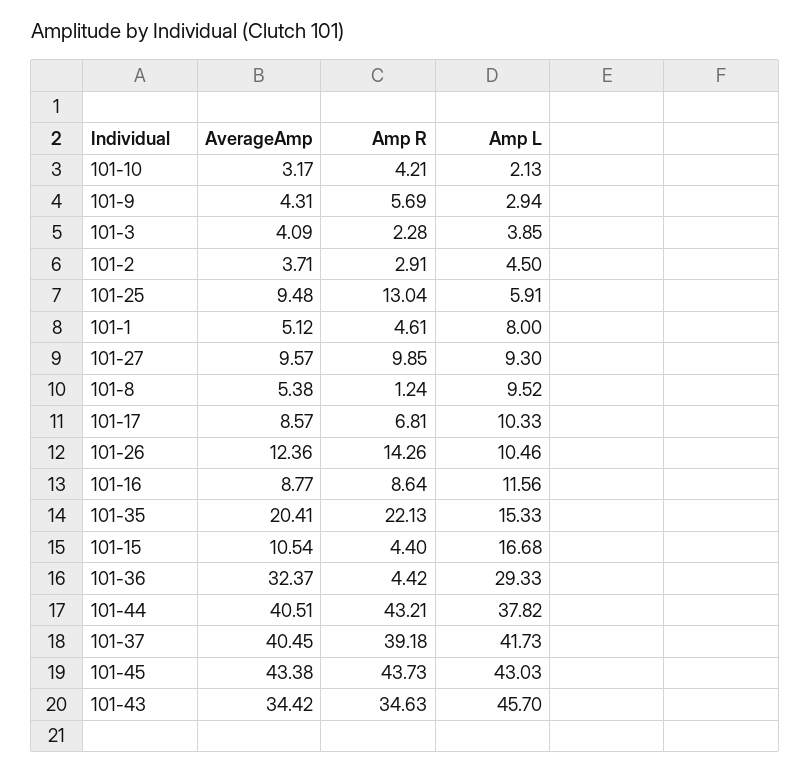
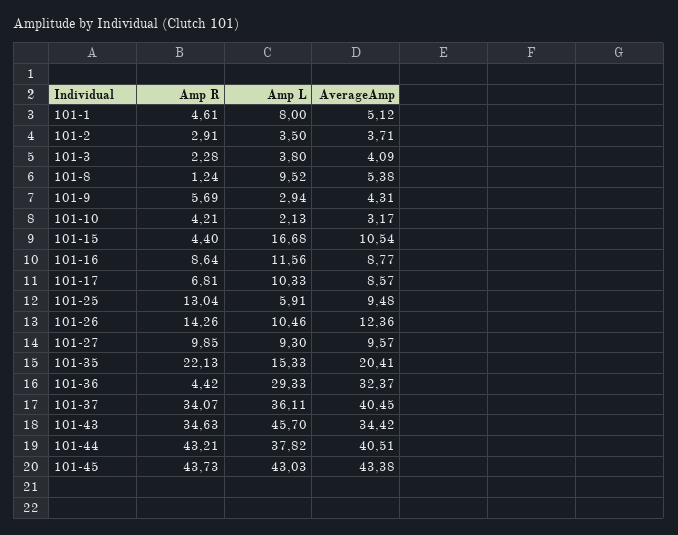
  {
    "AverageAmp": {
      "101-10": 3.17,
      "101-9": 4.31,
      "101-3": 4.09,
      "101-2": 3.71,
      "101-25": 9.48,
      "101-1": 5.12,
      "101-27": 9.57,
      "101-8": 5.38,
      "101-17": 8.57,
      "101-26": 12.36,
      "101-16": 8.77,
      "101-35": 20.41,
      "101-15": 10.54,
      "101-36": 32.37,
      "101-44": 40.51,
      "101-37": 40.45,
      "101-45": 43.38,
      "101-43": 34.42
    },
    "Amp R": {
      "101-10": 4.21,
      "101-9": 5.69,
      "101-3": 2.28,
      "101-2": 2.91,
      "101-25": 13.04,
      "101-1": 4.61,
      "101-27": 9.85,
      "101-8": 1.24,
      "101-17": 6.81,
      "101-26": 14.26,
      "101-16": 8.64,
      "101-35": 22.13,
      "101-15": 4.4,
      "101-36": 4.42,
      "101-44": 43.21,
-     "101-37": 39.18,
+     "101-37": 34.07,
      "101-45": 43.73,
      "101-43": 34.63
    },
    "Amp L": {
      "101-10": 2.13,
      "101-9": 2.94,
-     "101-3": 3.85,
+     "101-3": 3.8,
-     "101-2": 4.5,
+     "101-2": 3.5,
      "101-25": 5.91,
      "101-1": 8,
      "101-27": 9.3,
      "101-8": 9.52,
      "101-17": 10.33,
      "101-26": 10.46,
      "101-16": 11.56,
      "101-35": 15.33,
      "101-15": 16.68,
      "101-36": 29.33,
      "101-44": 37.82,
-     "101-37": 41.73,
+     "101-37": 36.11,
      "101-45": 43.03,
      "101-43": 45.7
    }
  }

